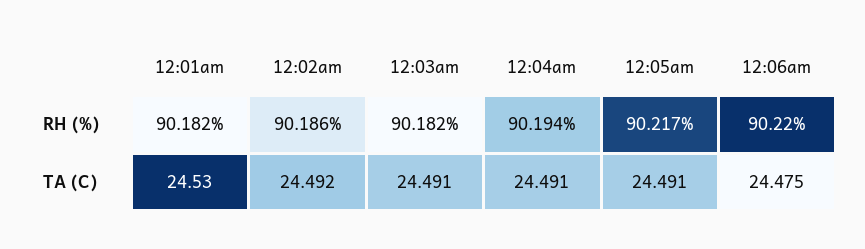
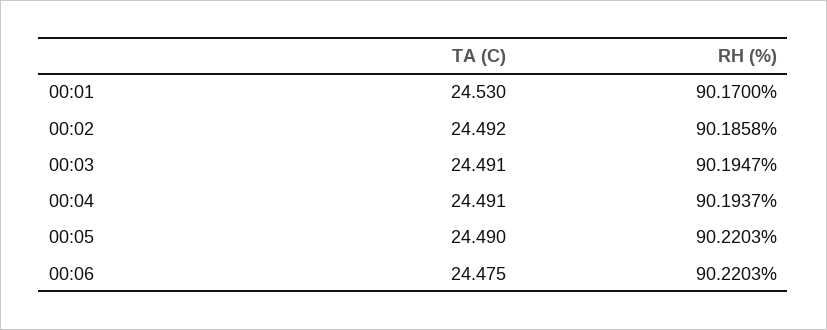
  {
    "12:01am": {
-     "RH (%)": 90.182,
+     "RH (%)": 90.17,
      "TA (C)": 24.53
    },
    "12:02am": {
      "RH (%)": 90.1858,
      "TA (C)": 24.492
    },
    "12:03am": {
-     "RH (%)": 90.182,
+     "RH (%)": 90.1947,
      "TA (C)": 24.491
    },
    "12:04am": {
      "RH (%)": 90.1937,
      "TA (C)": 24.491
    },
    "12:05am": {
-     "RH (%)": 90.217,
+     "RH (%)": 90.2203,
-     "TA (C)": 24.491
+     "TA (C)": 24.49
    },
    "12:06am": {
      "RH (%)": 90.2203,
      "TA (C)": 24.475
    }
  }

